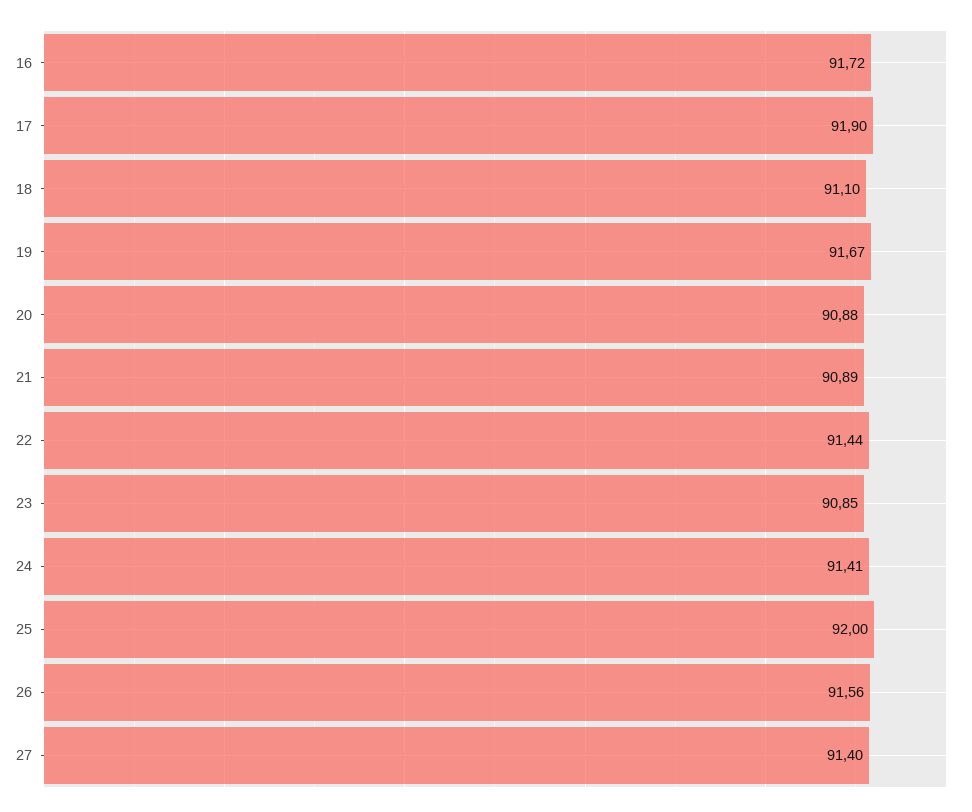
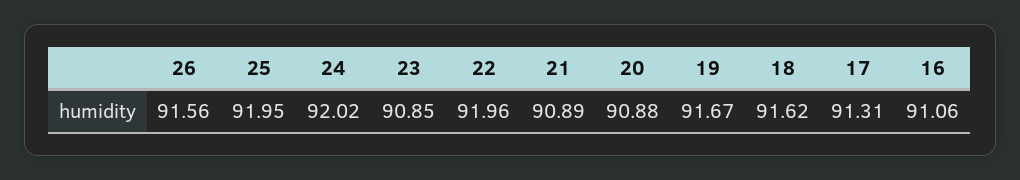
  {
-   "16": 91.72,
+   "16": 91.06,
-   "17": 91.9,
+   "17": 91.31,
-   "18": 91.1,
+   "18": 91.62,
    "19": 91.67,
    "20": 90.88,
    "21": 90.89,
-   "22": 91.44,
+   "22": 91.96,
    "23": 90.85,
-   "24": 91.41,
+   "24": 92.02,
-   "25": 92,
+   "25": 91.95,
-   "26": 91.56,
+   "26": 91.56
-   "27": 91.4
  }

